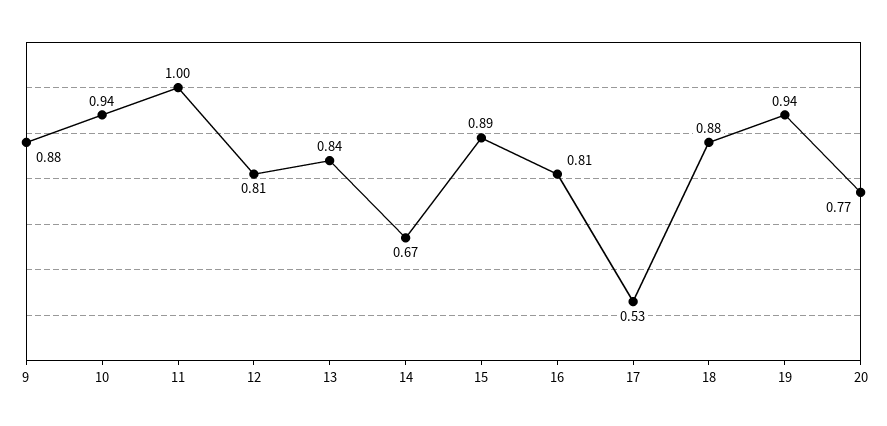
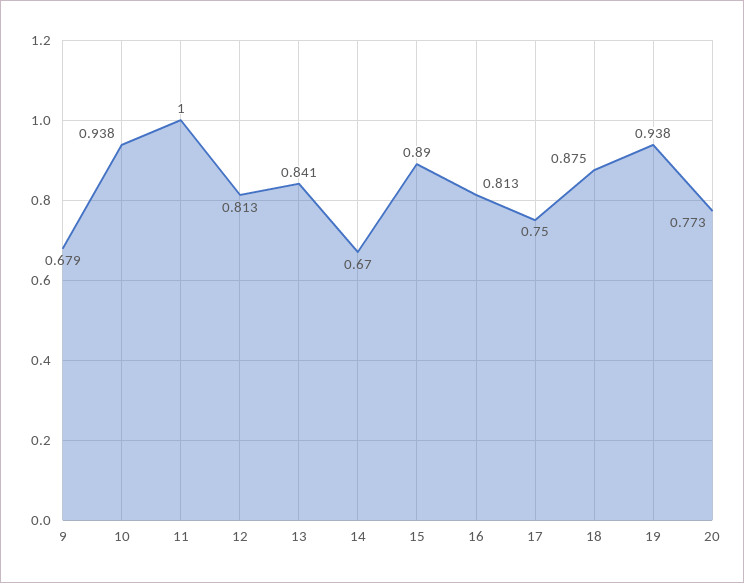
  {
-   "9": 0.88,
+   "9": 0.679,
    "10": 0.938,
    "11": 1,
    "12": 0.813,
    "13": 0.841,
    "14": 0.67,
    "15": 0.89,
    "16": 0.813,
-   "17": 0.53,
+   "17": 0.75,
    "18": 0.875,
    "19": 0.938,
    "20": 0.773
  }

